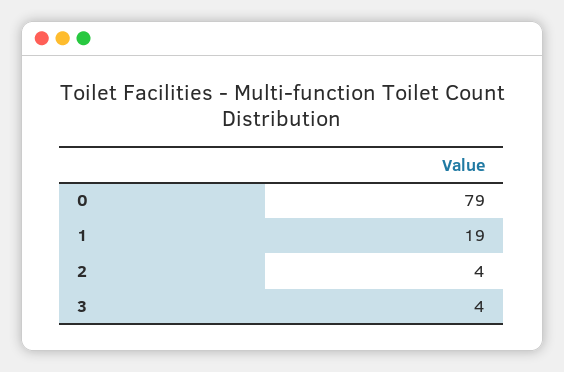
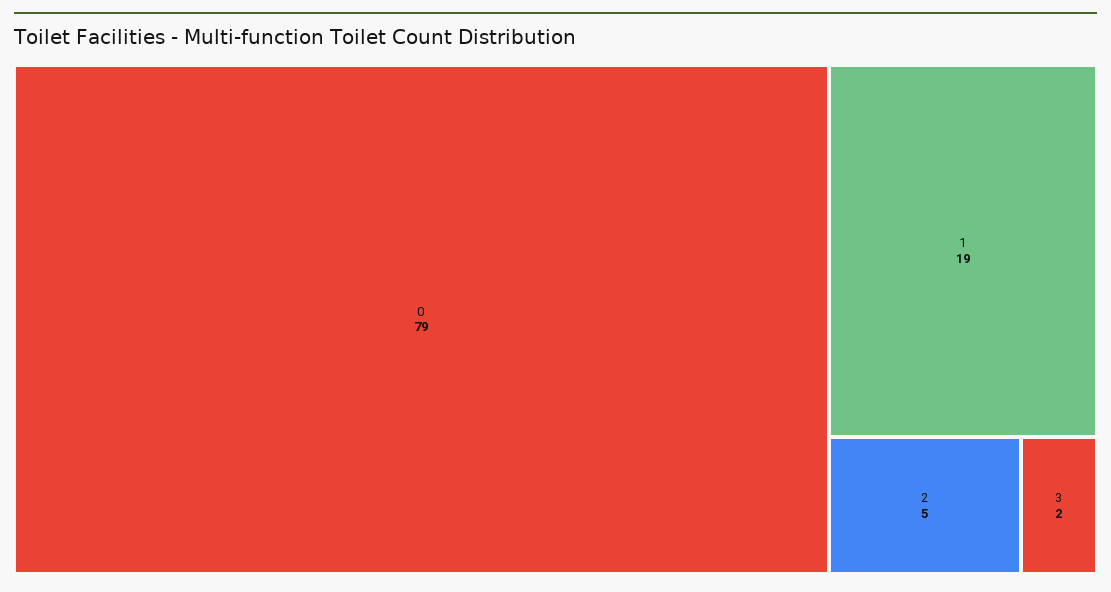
  {
    "0": 79,
    "1": 19,
-   "2": 4,
+   "2": 5,
-   "3": 4
+   "3": 2
  }

